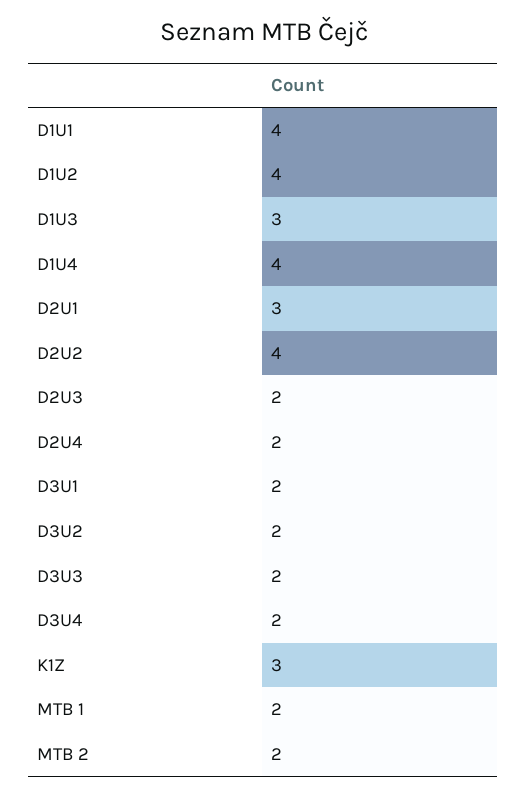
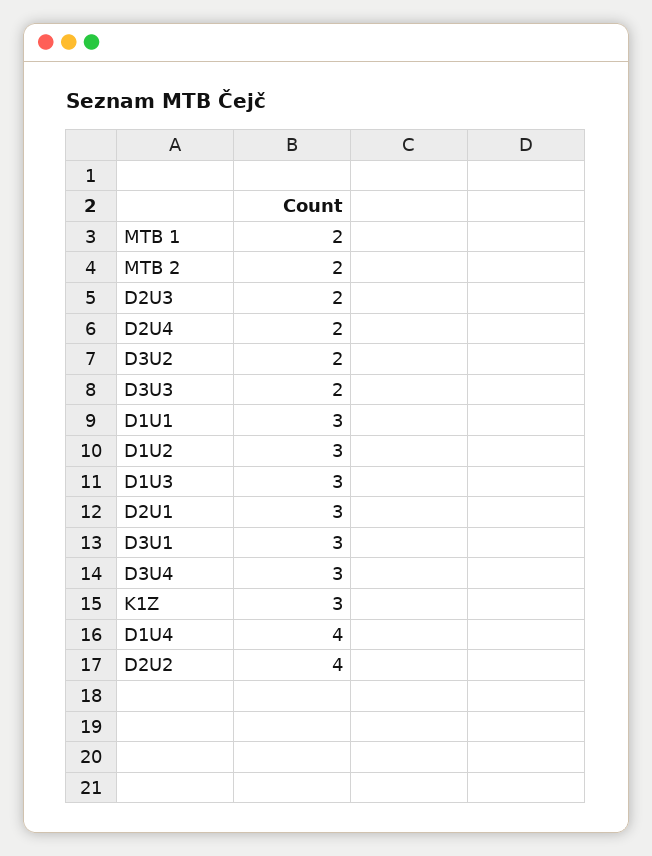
  {
-   "D1U1": 4,
+   "D1U1": 3,
-   "D1U2": 4,
+   "D1U2": 3,
    "D1U3": 3,
    "D1U4": 4,
    "D2U1": 3,
    "D2U2": 4,
    "D2U3": 2,
    "D2U4": 2,
-   "D3U1": 2,
+   "D3U1": 3,
    "D3U2": 2,
    "D3U3": 2,
-   "D3U4": 2,
+   "D3U4": 3,
    "K1Z": 3,
    "MTB 1": 2,
    "MTB 2": 2
  }

